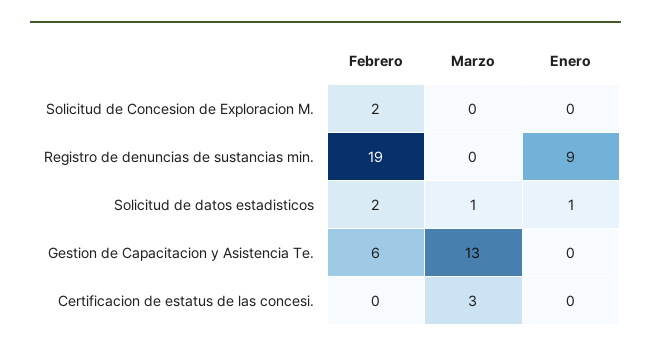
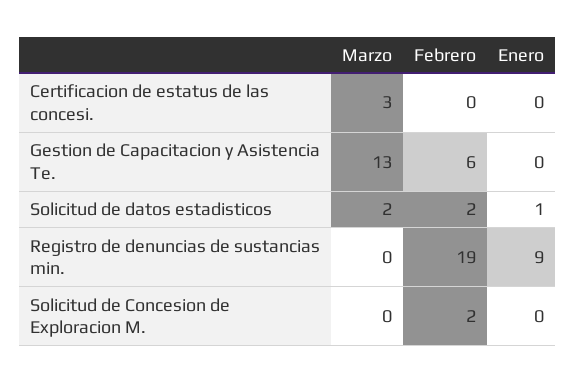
  {
    "Febrero": {
      "Solicitud de Concesion de Exploracion M.": 2,
      "Registro de denuncias de sustancias min.": 19,
      "Solicitud de datos estadisticos": 2,
      "Gestion de Capacitacion y Asistencia Te.": 6,
      "Certificacion de estatus de las concesi.": 0
    },
    "Marzo": {
      "Solicitud de Concesion de Exploracion M.": 0,
      "Registro de denuncias de sustancias min.": 0,
-     "Solicitud de datos estadisticos": 1,
+     "Solicitud de datos estadisticos": 2,
      "Gestion de Capacitacion y Asistencia Te.": 13,
      "Certificacion de estatus de las concesi.": 3
    },
    "Enero": {
      "Solicitud de Concesion de Exploracion M.": 0,
      "Registro de denuncias de sustancias min.": 9,
      "Solicitud de datos estadisticos": 1,
      "Gestion de Capacitacion y Asistencia Te.": 0,
      "Certificacion de estatus de las concesi.": 0
    }
  }

